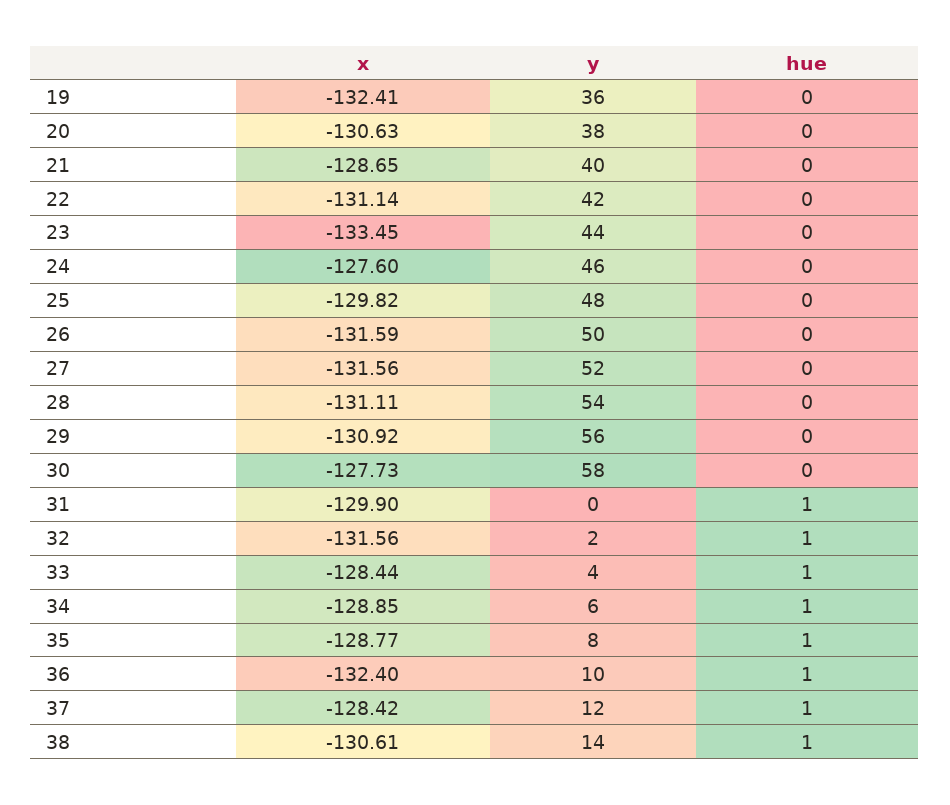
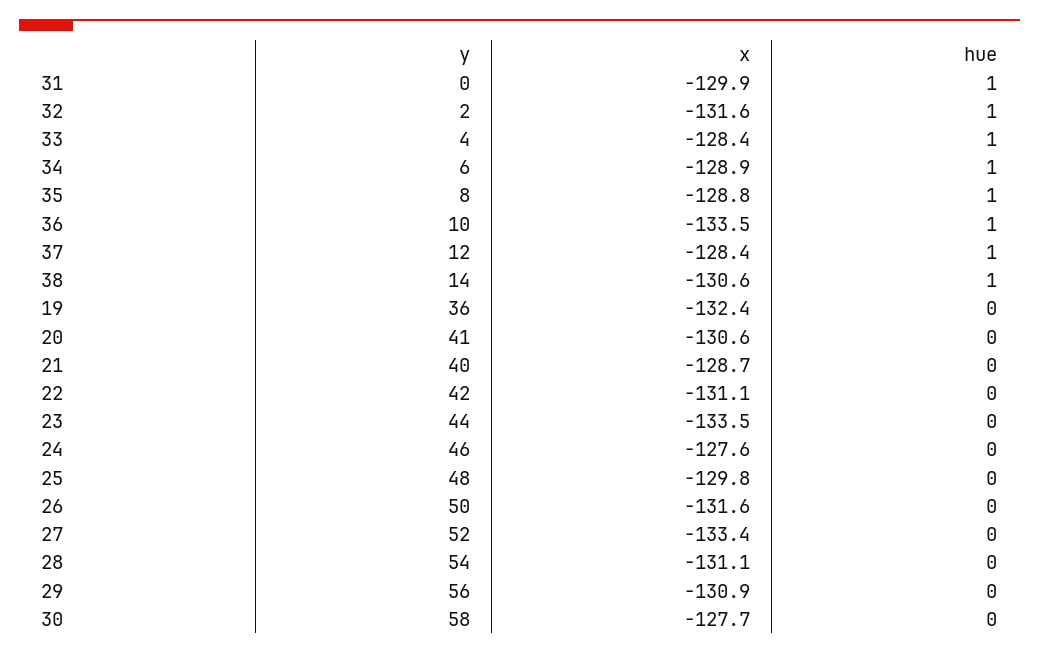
  {
    "x": {
      "19": -132.41,
      "20": -130.63,
      "21": -128.65,
      "22": -131.14,
      "23": -133.45,
      "24": -127.6,
      "25": -129.82,
      "26": -131.59,
-     "27": -131.56,
+     "27": -133.4,
      "28": -131.11,
      "29": -130.92,
      "30": -127.73,
      "31": -129.9,
      "32": -131.56,
      "33": -128.44,
      "34": -128.85,
      "35": -128.77,
-     "36": -132.4,
+     "36": -133.5,
      "37": -128.42,
      "38": -130.61
    },
    "y": {
      "19": 36,
-     "20": 38,
+     "20": 41,
      "21": 40,
      "22": 42,
      "23": 44,
      "24": 46,
      "25": 48,
      "26": 50,
      "27": 52,
      "28": 54,
      "29": 56,
      "30": 58,
      "31": 0,
      "32": 2,
      "33": 4,
      "34": 6,
      "35": 8,
      "36": 10,
      "37": 12,
      "38": 14
    },
    "hue": {
      "19": 0,
      "20": 0,
      "21": 0,
      "22": 0,
      "23": 0,
      "24": 0,
      "25": 0,
      "26": 0,
      "27": 0,
      "28": 0,
      "29": 0,
      "30": 0,
      "31": 1,
      "32": 1,
      "33": 1,
      "34": 1,
      "35": 1,
      "36": 1,
      "37": 1,
      "38": 1
    }
  }

